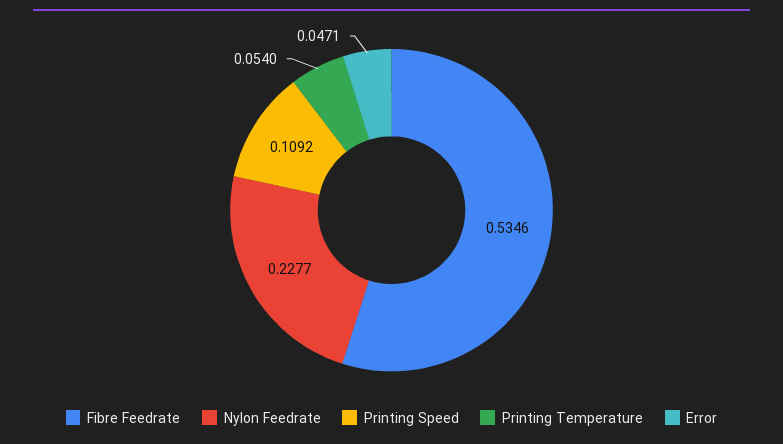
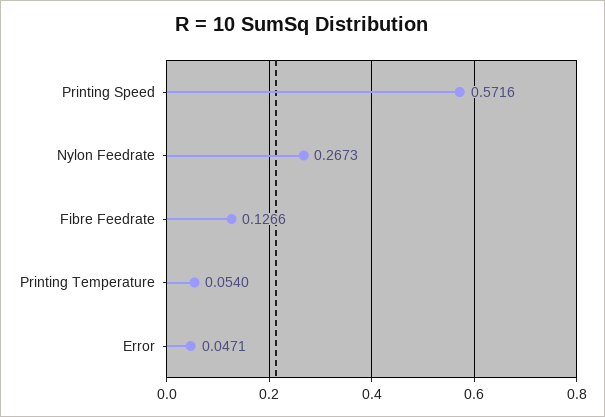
  {
-   "Fibre Feedrate": 0.5346,
+   "Fibre Feedrate": 0.1266,
-   "Nylon Feedrate": 0.2277,
+   "Nylon Feedrate": 0.2673,
-   "Printing Speed": 0.1092,
+   "Printing Speed": 0.5716,
    "Printing Temperature": 0.054,
    "Error": 0.0471
  }

